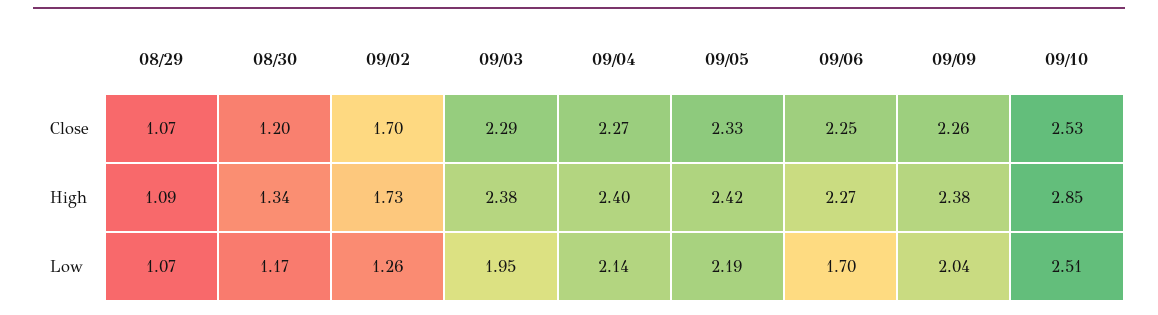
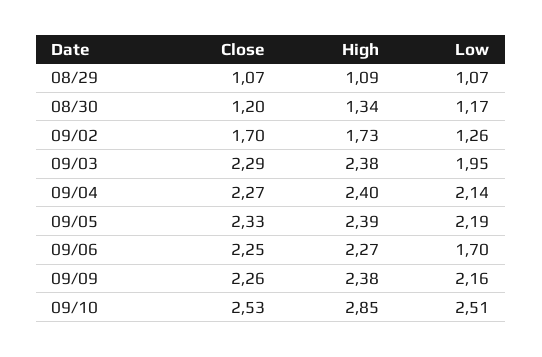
  {
    "08/29": {
      "Close": 1.07,
      "High": 1.09,
      "Low": 1.07
    },
    "08/30": {
      "Close": 1.2,
      "High": 1.34,
      "Low": 1.17
    },
    "09/02": {
      "Close": 1.7,
      "High": 1.73,
      "Low": 1.26
    },
    "09/03": {
      "Close": 2.29,
      "High": 2.38,
      "Low": 1.95
    },
    "09/04": {
      "Close": 2.27,
      "High": 2.4,
      "Low": 2.14
    },
    "09/05": {
      "Close": 2.33,
-     "High": 2.42,
+     "High": 2.39,
      "Low": 2.19
    },
    "09/06": {
      "Close": 2.25,
      "High": 2.27,
      "Low": 1.7
    },
    "09/09": {
      "Close": 2.26,
      "High": 2.38,
-     "Low": 2.04
+     "Low": 2.16
    },
    "09/10": {
      "Close": 2.53,
      "High": 2.85,
      "Low": 2.51
    }
  }

